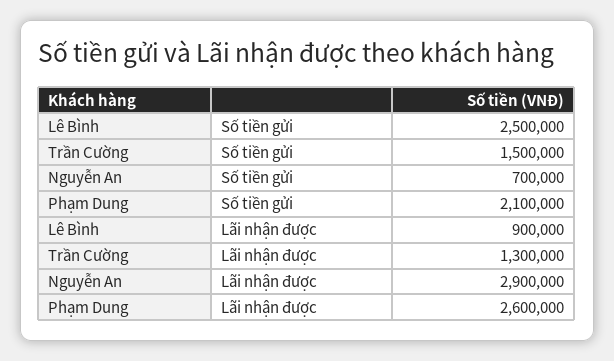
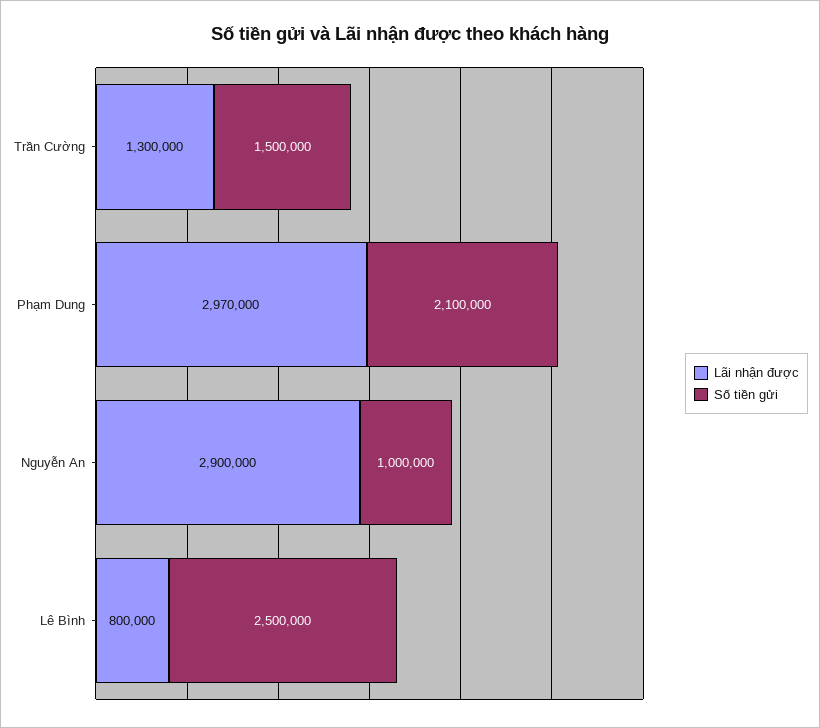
  {
    "Số tiền gửi": {
      "Lê Bình": 2500000,
      "Trần Cường": 1500000,
-     "Nguyễn An": 700000,
+     "Nguyễn An": 1000000,
      "Phạm Dung": 2100000
    },
    "Lãi nhận được": {
-     "Lê Bình": 900000,
+     "Lê Bình": 800000,
      "Trần Cường": 1300000,
      "Nguyễn An": 2900000,
-     "Phạm Dung": 2600000
+     "Phạm Dung": 2970000
    }
  }

